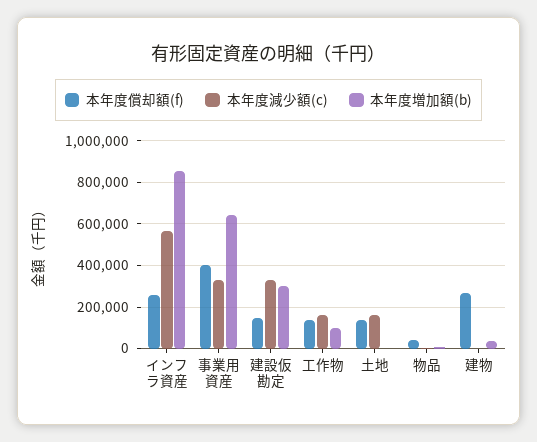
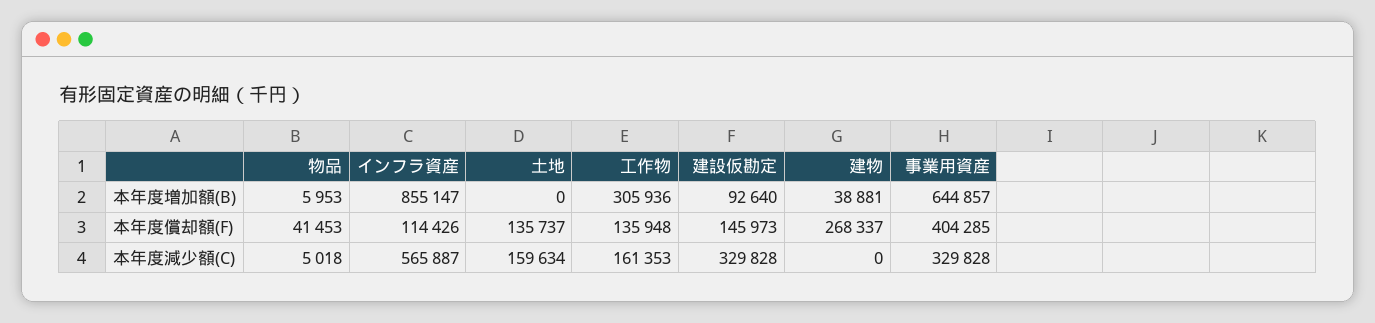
  {
    "本年度償却額(f)": {
-     "インフラ資産": 250000,
+     "インフラ資産": 114426,
      "事業用資産": 404285,
      "建設仮勘定": 145973,
      "工作物": 135948,
      "土地": 135737,
      "物品": 41453,
      "建物": 268337
    },
    "本年度減少額(c)": {
      "インフラ資産": 565887,
      "事業用資産": 329828,
      "建設仮勘定": 329828,
      "工作物": 161353,
      "土地": 159634,
      "物品": 5018,
      "建物": 0
    },
    "本年度増加額(b)": {
      "インフラ資産": 855147,
      "事業用資産": 644857,
-     "建設仮勘定": 300000,
+     "建設仮勘定": 92640,
-     "工作物": 100000,
+     "工作物": 305936,
      "土地": 0,
      "物品": 5953,
      "建物": 38881
    }
  }

